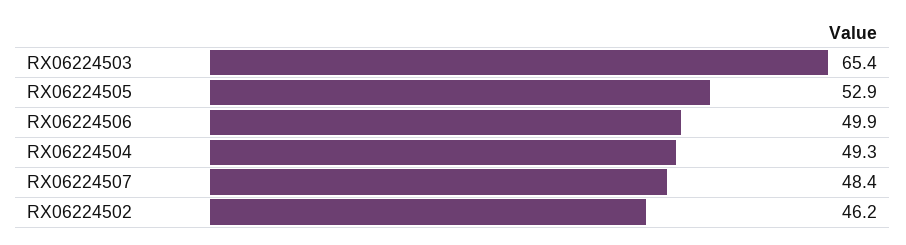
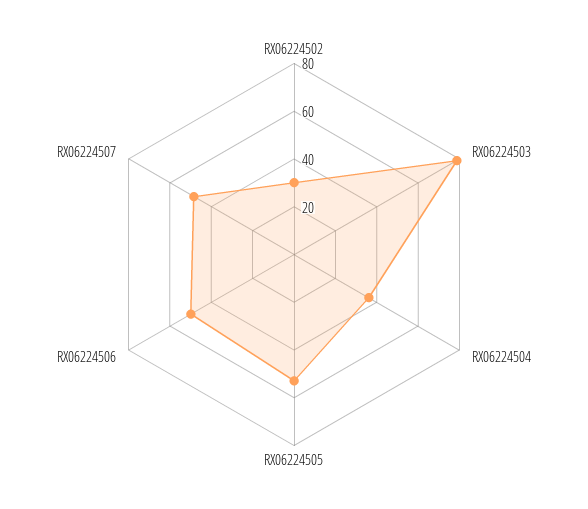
  {
-   "RX06224503": 65.4,
+   "RX06224503": 80,
    "RX06224505": 52.9,
    "RX06224506": 49.9,
-   "RX06224504": 49.3,
+   "RX06224504": 35,
    "RX06224507": 48.4,
-   "RX06224502": 46.2
+   "RX06224502": 30
  }

